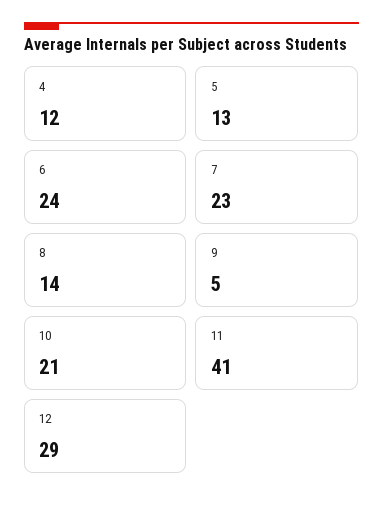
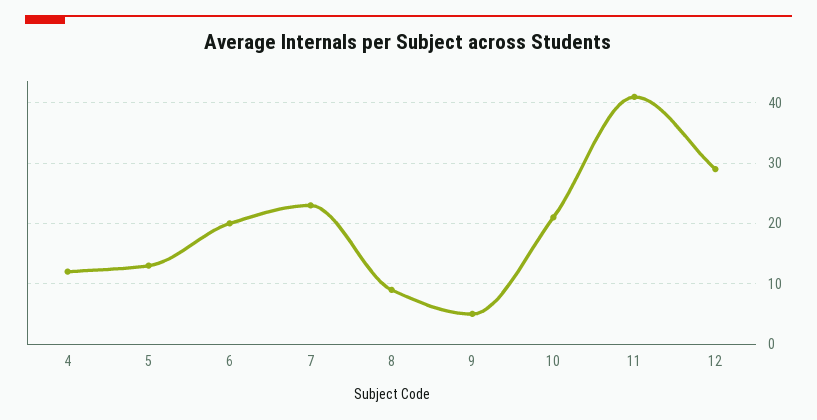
  {
    "4": 12,
    "5": 13,
-   "6": 24,
+   "6": 20,
    "7": 23,
-   "8": 14,
+   "8": 9,
    "9": 5,
    "10": 21,
    "11": 41,
    "12": 29
  }

